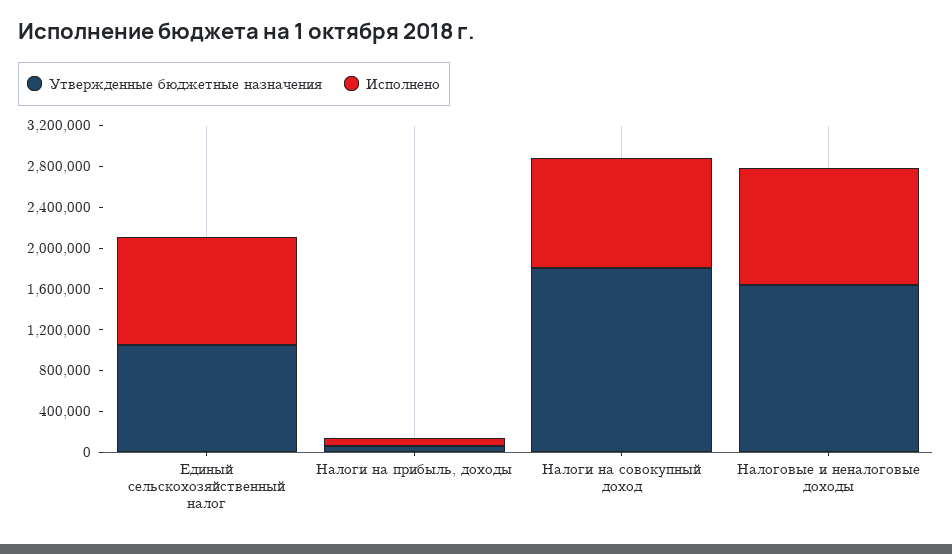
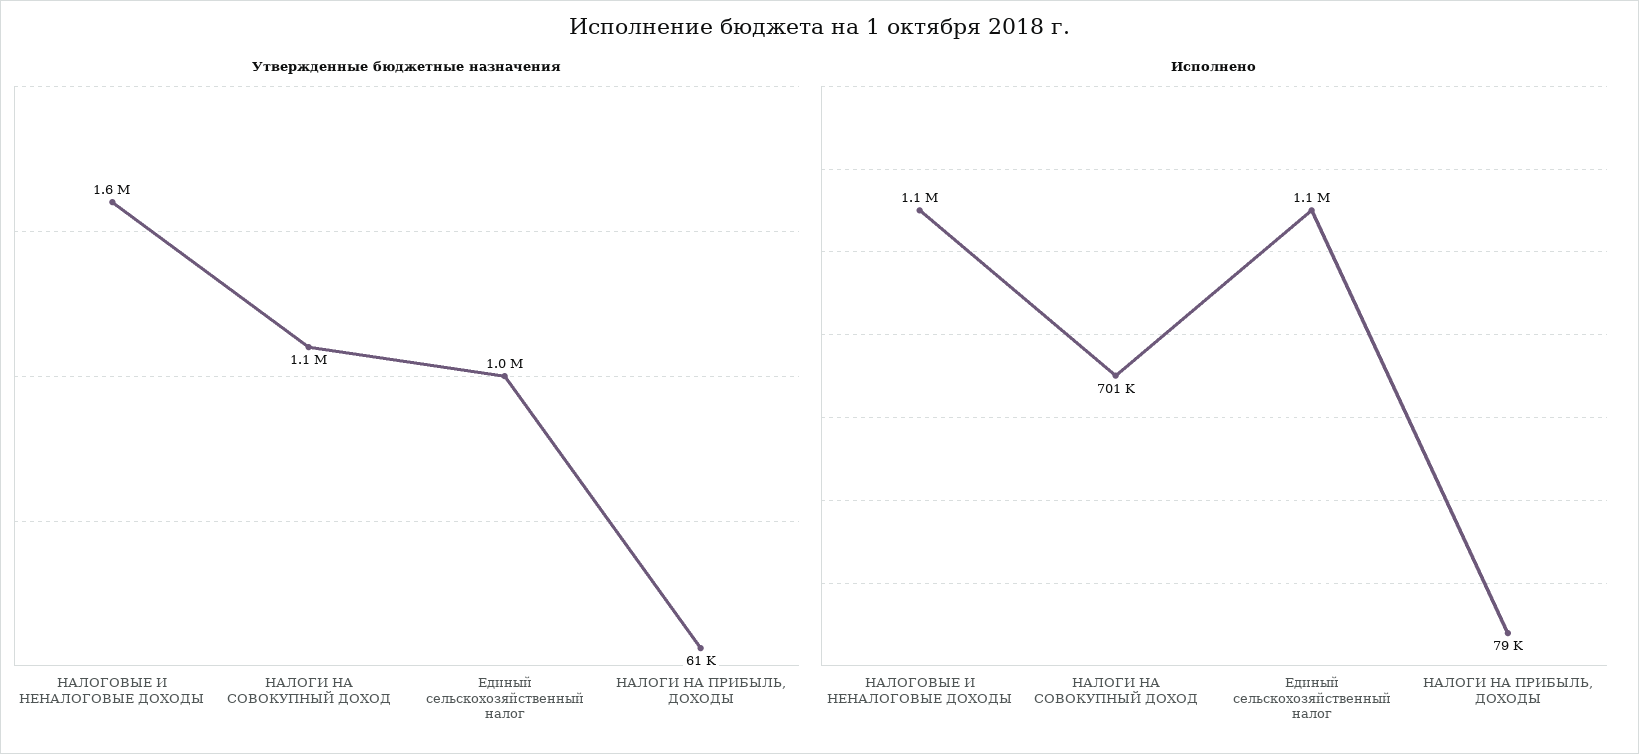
  {
    "Утвержденные бюджетные назначения": {
      "Единый сельскохозяйственный налог": 1000000,
      "Налоги на прибыль, доходы": 61000,
-     "Налоги на совокупный доход": 1800000,
+     "Налоги на совокупный доход": 1100000,
      "Налоговые и неналоговые доходы": 1600000
    },
    "Исполнено": {
      "Единый сельскохозяйственный налог": 1100000,
      "Налоги на прибыль, доходы": 79000,
-     "Налоги на совокупный доход": 1100000,
+     "Налоги на совокупный доход": 701000,
      "Налоговые и неналоговые доходы": 1100000
    }
  }

